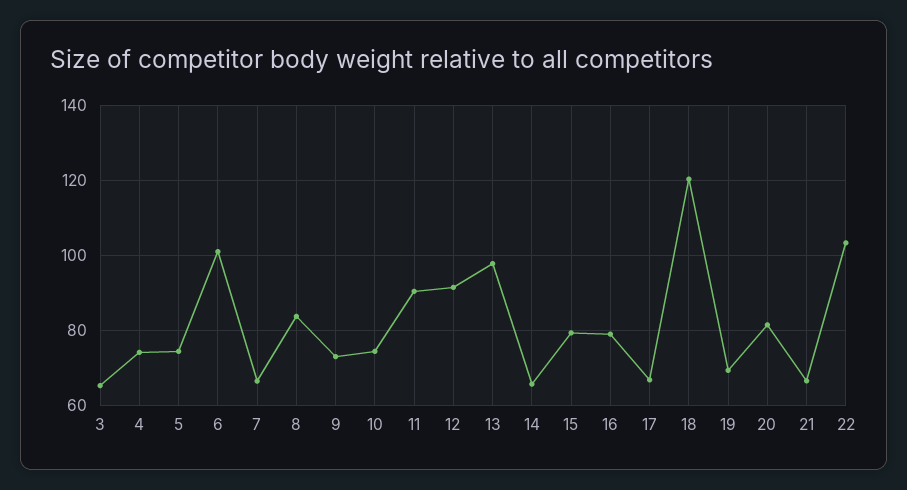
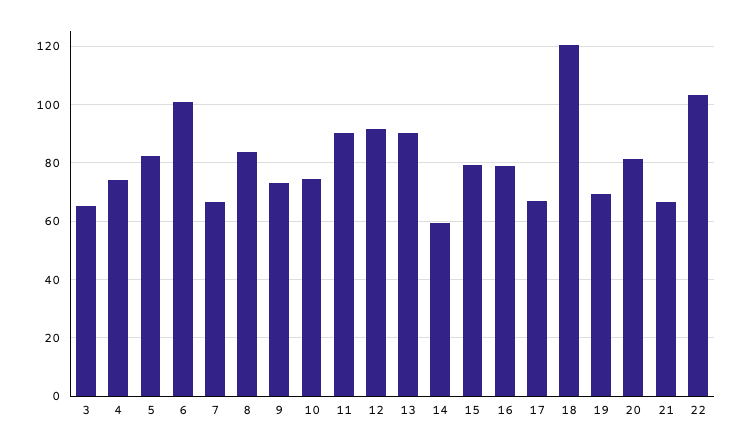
  {
    "3": 66,
    "4": 74,
-   "5": 74,
+   "5": 82.5,
    "6": 100,
    "7": 66,
    "8": 84,
    "9": 72,
    "10": 74,
    "11": 90,
    "12": 92,
-   "13": 98,
+   "13": 90,
-   "14": 66,
+   "14": 60,
    "15": 80,
    "16": 78,
    "17": 66,
    "18": 120,
    "19": 70,
    "20": 82,
    "21": 66,
    "22": 104
  }

